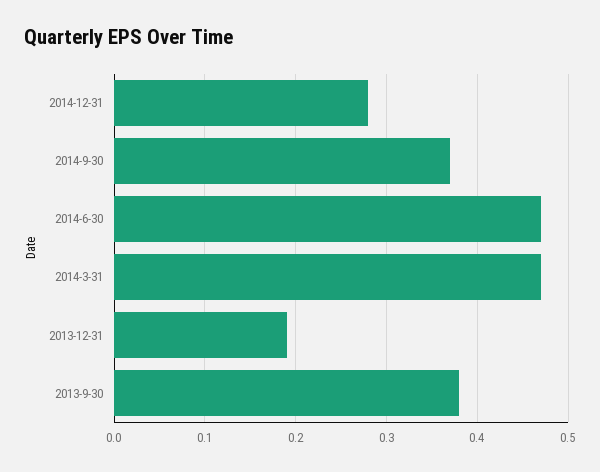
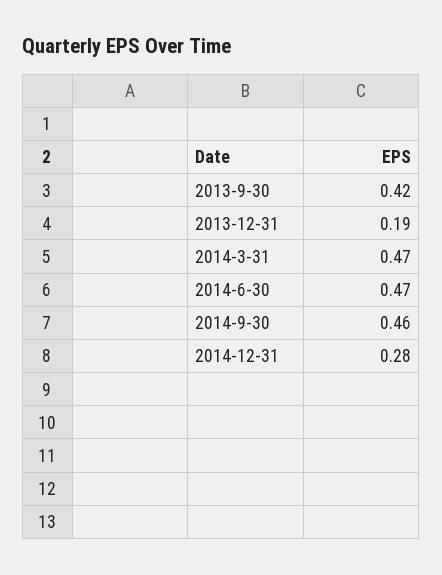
  {
    "2014-12-31": 0.28,
-   "2014-9-30": 0.37,
+   "2014-9-30": 0.46,
    "2014-6-30": 0.47,
    "2014-3-31": 0.47,
    "2013-12-31": 0.19,
-   "2013-9-30": 0.38
+   "2013-9-30": 0.42
  }

